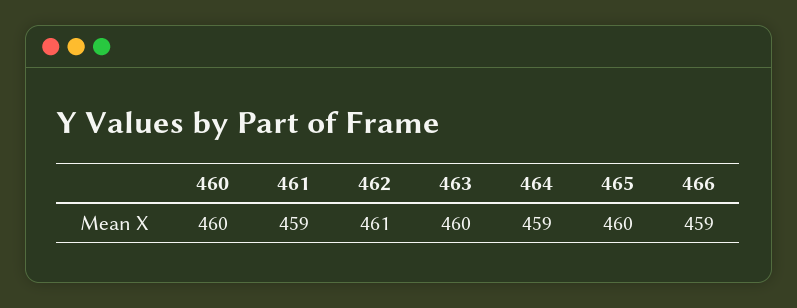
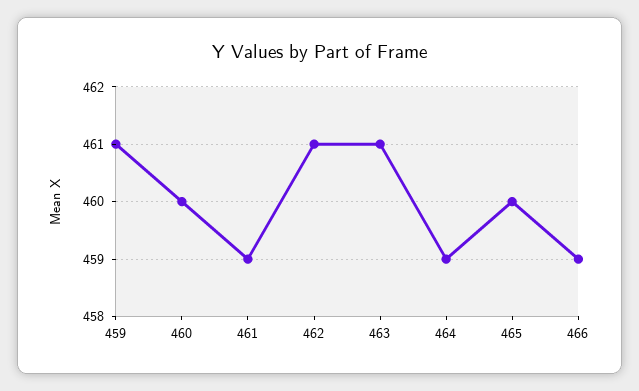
  {
    "460": 460,
    "461": 459,
    "462": 461,
-   "463": 460,
+   "463": 461,
    "464": 459,
    "465": 460,
-   "466": 459
+   "466": 459,
+   "459": 461
  }

